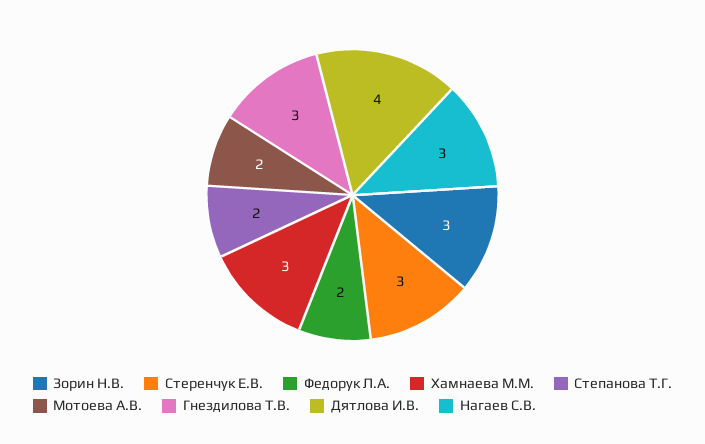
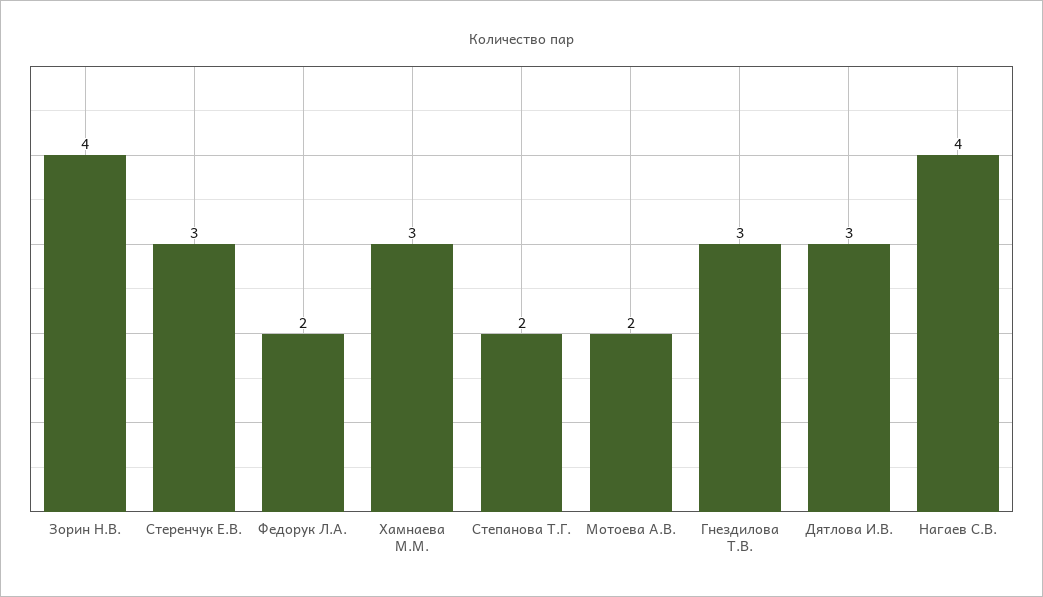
  {
-   "Зорин Н.В.": 3,
+   "Зорин Н.В.": 4,
    "Стеренчук Е.В.": 3,
    "Федорук Л.А.": 2,
    "Хамнаева М.М.": 3,
    "Степанова Т.Г.": 2,
    "Мотоева А.В.": 2,
    "Гнездилова Т.В.": 3,
-   "Дятлова И.В.": 4,
+   "Дятлова И.В.": 3,
-   "Нагаев С.В.": 3
+   "Нагаев С.В.": 4
  }

